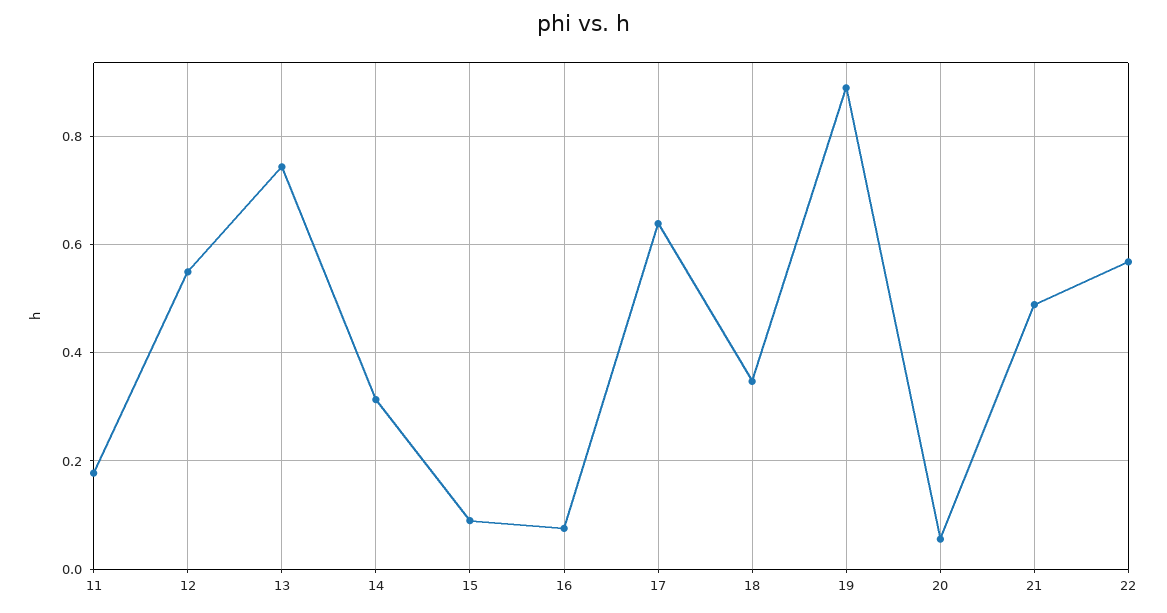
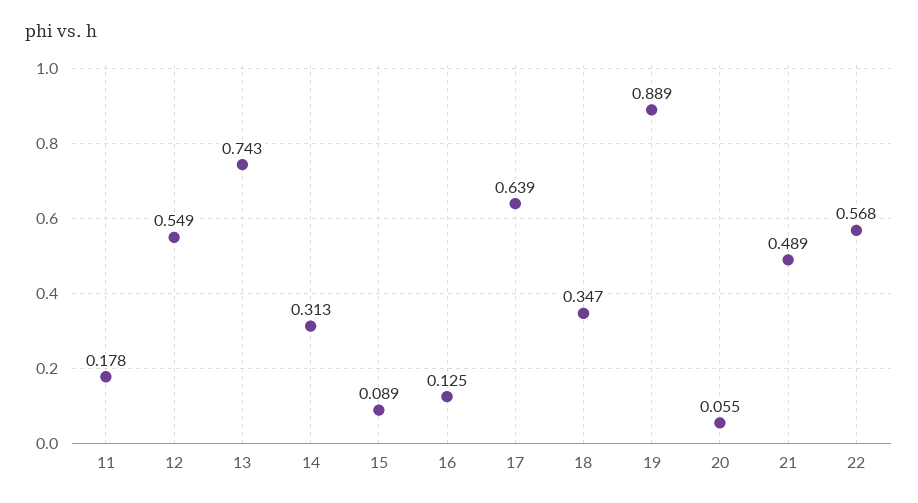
  {
    "11": 0.178,
    "12": 0.549,
    "13": 0.743,
    "14": 0.313,
    "15": 0.089,
-   "16": 0.08,
+   "16": 0.125,
    "17": 0.639,
    "18": 0.347,
    "19": 0.889,
    "20": 0.055,
    "21": 0.489,
    "22": 0.568
  }

